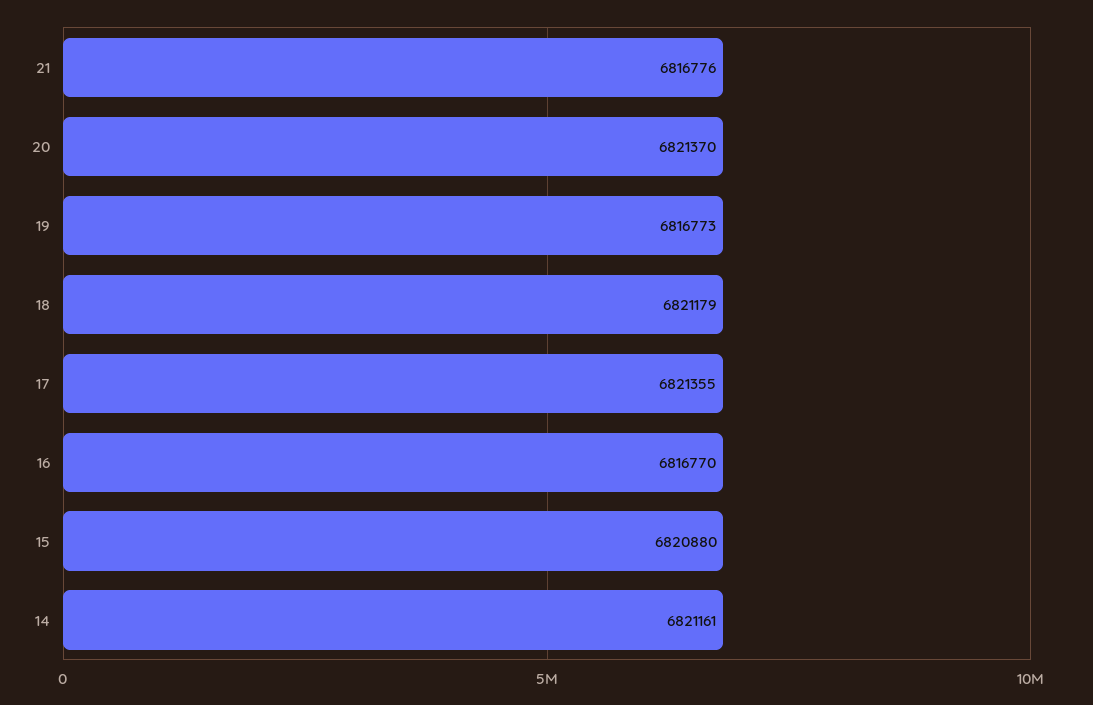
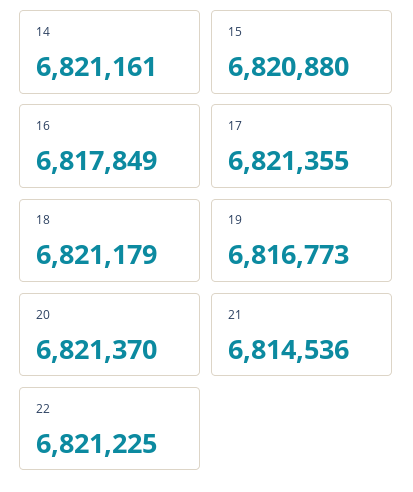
  {
-   "21": 6816776,
+   "21": 6814536,
    "20": 6821370,
    "19": 6816773,
    "18": 6821179,
    "17": 6821355,
-   "16": 6816770,
+   "16": 6817849,
    "15": 6820880,
-   "14": 6821161
+   "14": 6821161,
+   "22": 6821225
  }

